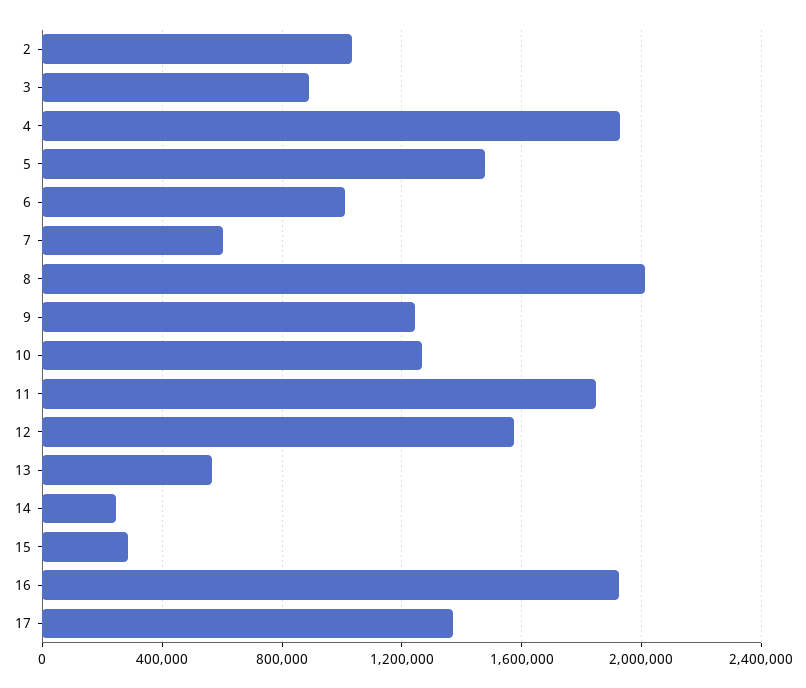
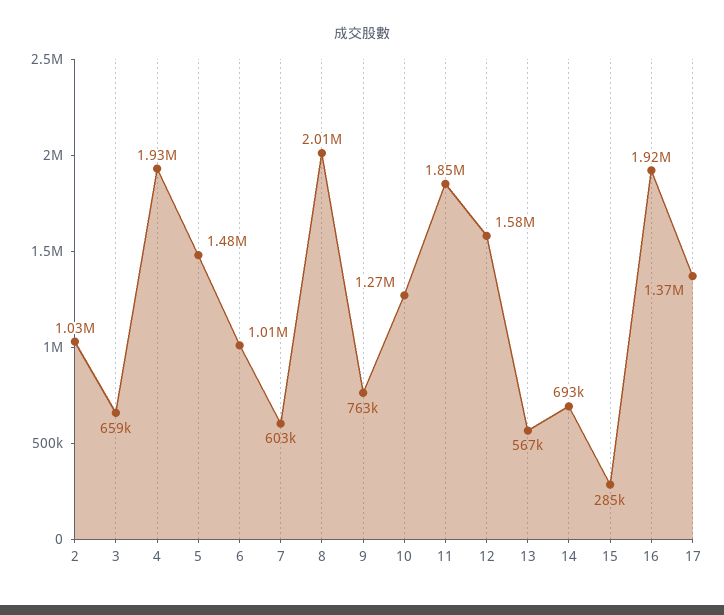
  {
    "2": 1030000,
-   "3": 900000,
+   "3": 659000,
    "4": 1930000,
    "5": 1480000,
    "6": 1010000,
    "7": 603000,
    "8": 2010000,
-   "9": 1250000,
+   "9": 763000,
    "10": 1270000,
    "11": 1850000,
    "12": 1580000,
    "13": 567000,
-   "14": 250000,
+   "14": 693000,
    "15": 285000,
    "16": 1920000,
    "17": 1370000
  }

